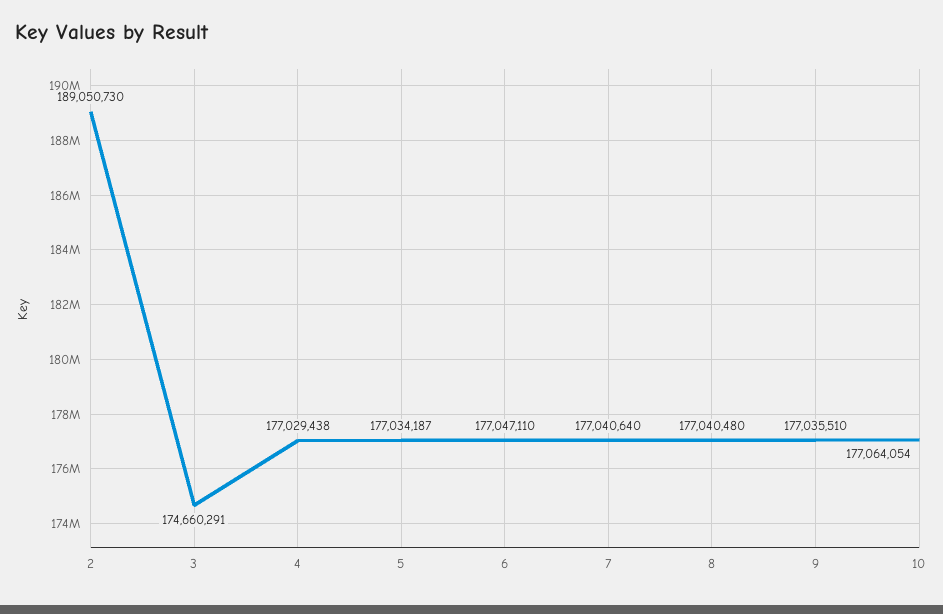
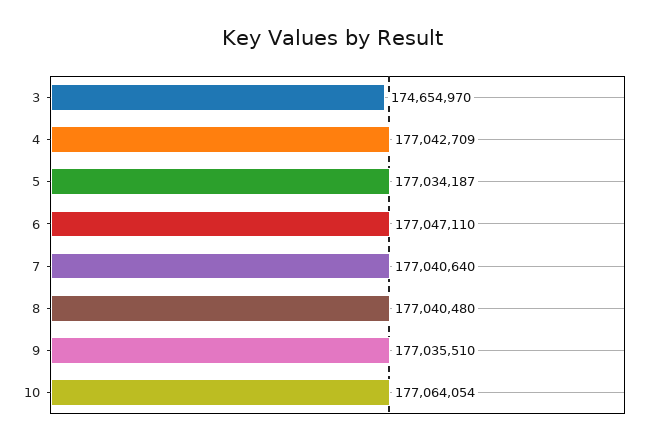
  {
-   "2": 189050730,
-   "3": 174660291,
+   "3": 174654970,
-   "4": 177029438,
+   "4": 177042709,
    "5": 177034187,
    "6": 177047110,
    "7": 177040640,
    "8": 177040480,
    "9": 177035510,
    "10": 177064054
  }

